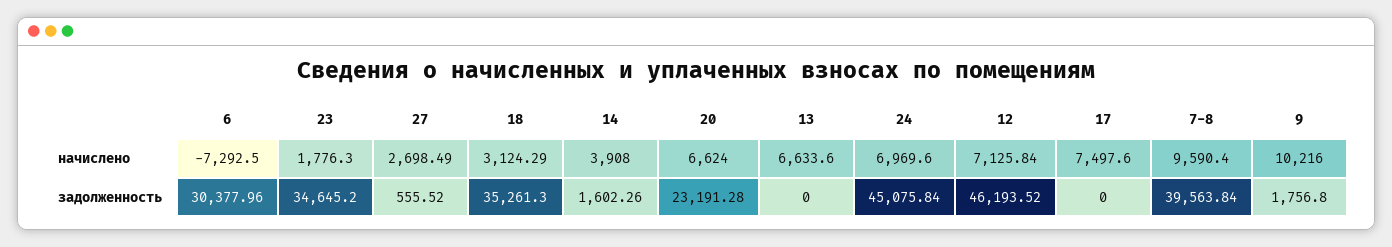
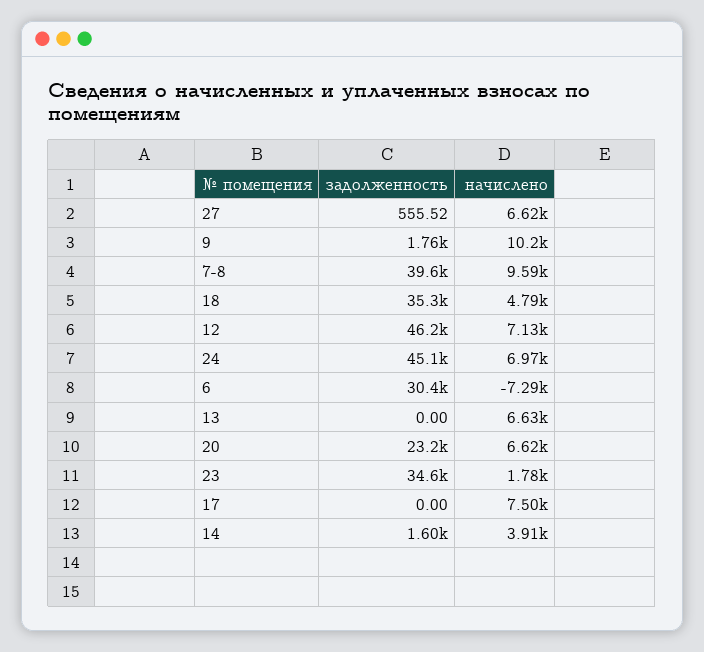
  {
    "6": {
      "начислено": -7292.5,
      "задолженность": 30377.96
    },
    "23": {
      "начислено": 1776.3,
      "задолженность": 34645.2
    },
    "27": {
-     "начислено": 2698.49,
+     "начислено": 6620,
      "задолженность": 555.52
    },
    "18": {
-     "начислено": 3124.29,
+     "начислено": 4790,
      "задолженность": 35261.3
    },
    "14": {
      "начислено": 3908,
      "задолженность": 1602.26
    },
    "20": {
      "начислено": 6624,
      "задолженность": 23191.28
    },
    "13": {
      "начислено": 6633.6,
      "задолженность": 0
    },
    "24": {
      "начислено": 6969.6,
      "задолженность": 45075.84
    },
    "12": {
      "начислено": 7125.84,
      "задолженность": 46193.52
    },
    "17": {
      "начислено": 7497.6,
      "задолженность": 0
    },
    "7-8": {
      "начислено": 9590.4,
      "задолженность": 39563.84
    },
    "9": {
      "начислено": 10216,
      "задолженность": 1756.8
    }
  }

